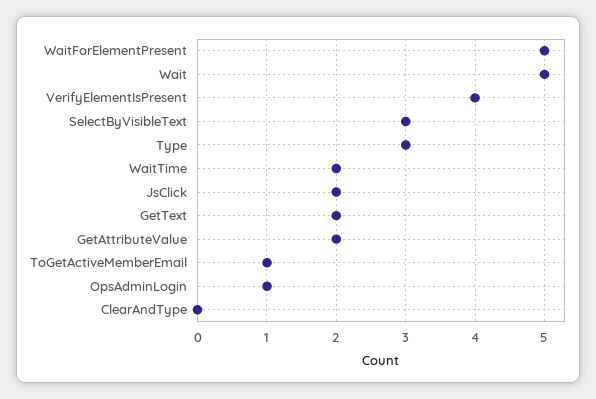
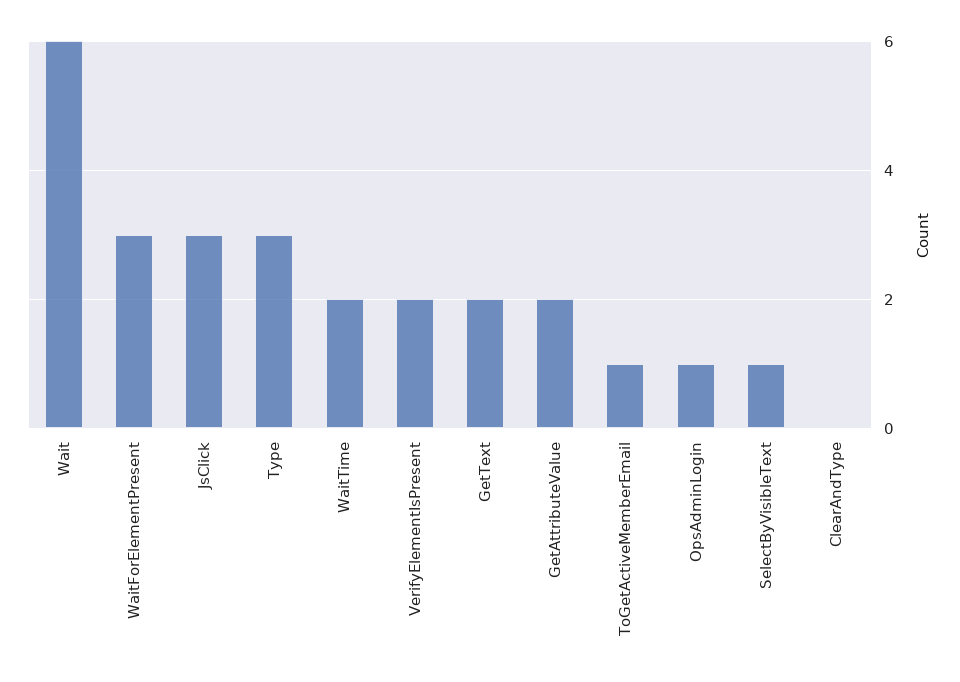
  {
-   "WaitForElementPresent": 5,
+   "WaitForElementPresent": 3,
-   "Wait": 5,
+   "Wait": 6,
-   "VerifyElementIsPresent": 4,
+   "VerifyElementIsPresent": 2,
-   "SelectByVisibleText": 3,
+   "SelectByVisibleText": 1,
    "Type": 3,
    "WaitTime": 2,
-   "JsClick": 2,
+   "JsClick": 3,
    "GetText": 2,
    "GetAttributeValue": 2,
    "ToGetActiveMemberEmail": 1,
    "OpsAdminLogin": 1,
    "ClearAndType": 0
  }

